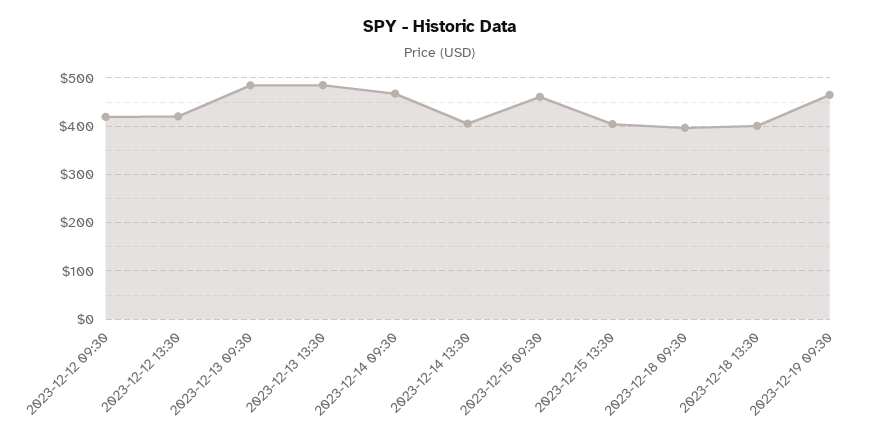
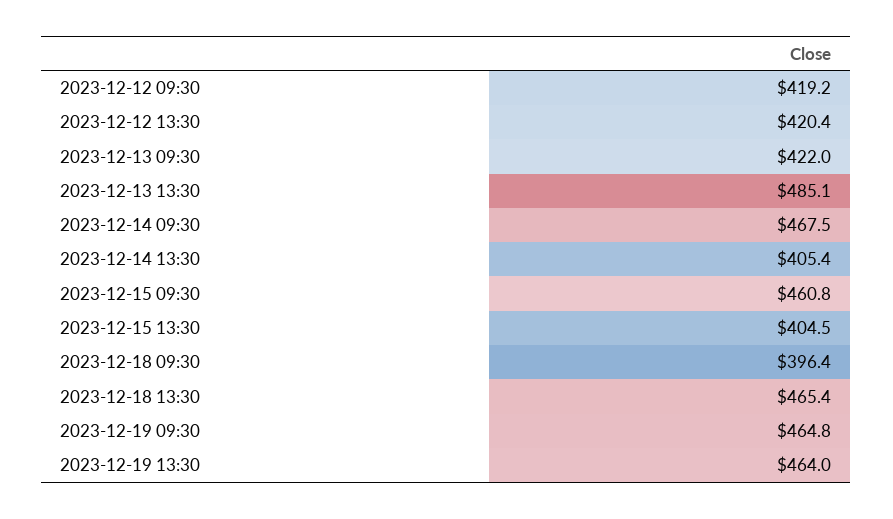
  {
    "2023-12-12 09:30": 419.2,
    "2023-12-12 13:30": 420.4,
-   "2023-12-13 09:30": 480,
+   "2023-12-13 09:30": 422,
    "2023-12-13 13:30": 485.1,
    "2023-12-14 09:30": 467.5,
    "2023-12-14 13:30": 405.4,
    "2023-12-15 09:30": 460.8,
    "2023-12-15 13:30": 404.5,
    "2023-12-18 09:30": 396.4,
-   "2023-12-18 13:30": 400,
+   "2023-12-18 13:30": 465.4,
-   "2023-12-19 09:30": 464.8
+   "2023-12-19 09:30": 464.8,
+   "2023-12-19 13:30": 464
  }

